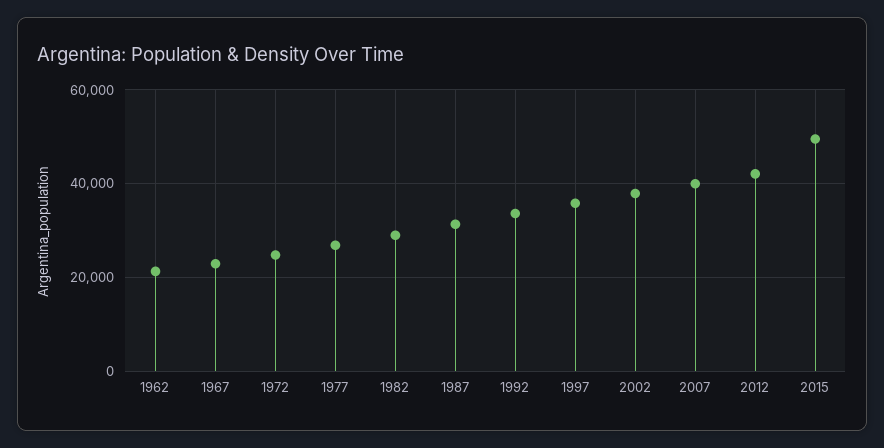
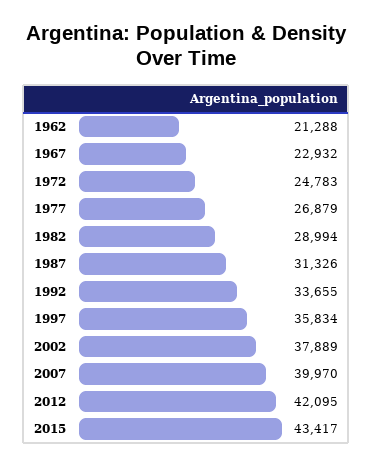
  {
    "1962": 21288,
    "1967": 22932,
    "1972": 24783,
    "1977": 26879,
    "1982": 28994,
    "1987": 31326,
    "1992": 33655,
    "1997": 35834,
    "2002": 37889,
    "2007": 39970,
    "2012": 42095,
-   "2015": 50000
+   "2015": 43417
  }

